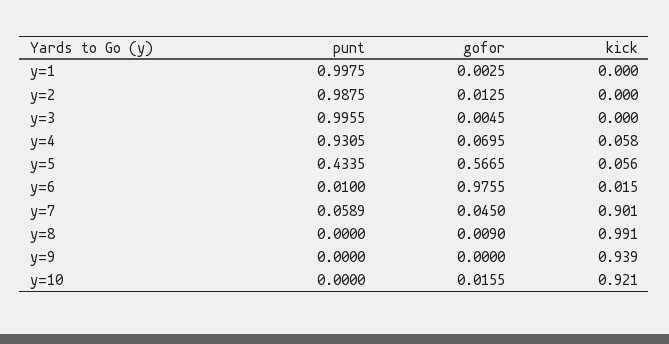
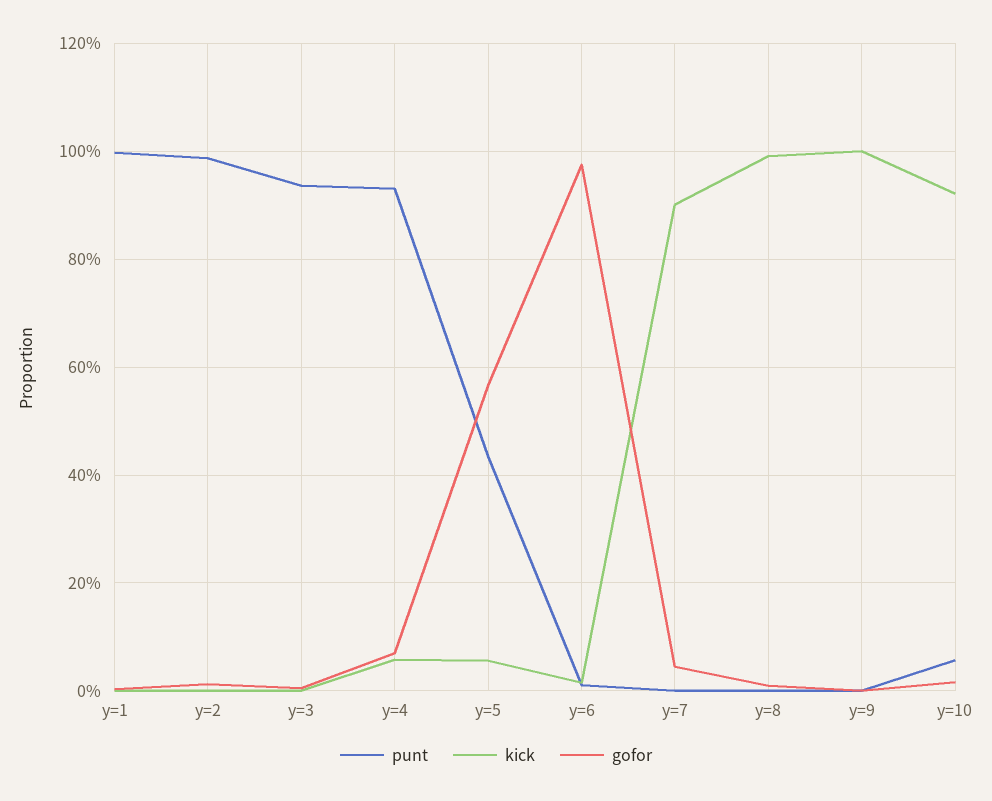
  {
    "punt": {
      "y=1": 0.9975,
      "y=2": 0.9875,
-     "y=3": 0.9955,
+     "y=3": 0.94,
      "y=4": 0.9305,
      "y=5": 0.4335,
      "y=6": 0.01,
-     "y=7": 0.0589,
+     "y=7": 0,
      "y=8": 0,
      "y=9": 0,
-     "y=10": 0
+     "y=10": 0.06
    },
    "gofor": {
      "y=1": 0.0025,
      "y=2": 0.0125,
      "y=3": 0.0045,
      "y=4": 0.0695,
      "y=5": 0.5665,
      "y=6": 0.9755,
      "y=7": 0.045,
      "y=8": 0.009,
      "y=9": 0,
      "y=10": 0.0155
    },
    "kick": {
      "y=1": 0,
      "y=2": 0,
      "y=3": 0,
      "y=4": 0.058,
      "y=5": 0.056,
      "y=6": 0.015,
      "y=7": 0.901,
      "y=8": 0.991,
-     "y=9": 0.939,
+     "y=9": 1,
      "y=10": 0.921
    }
  }

